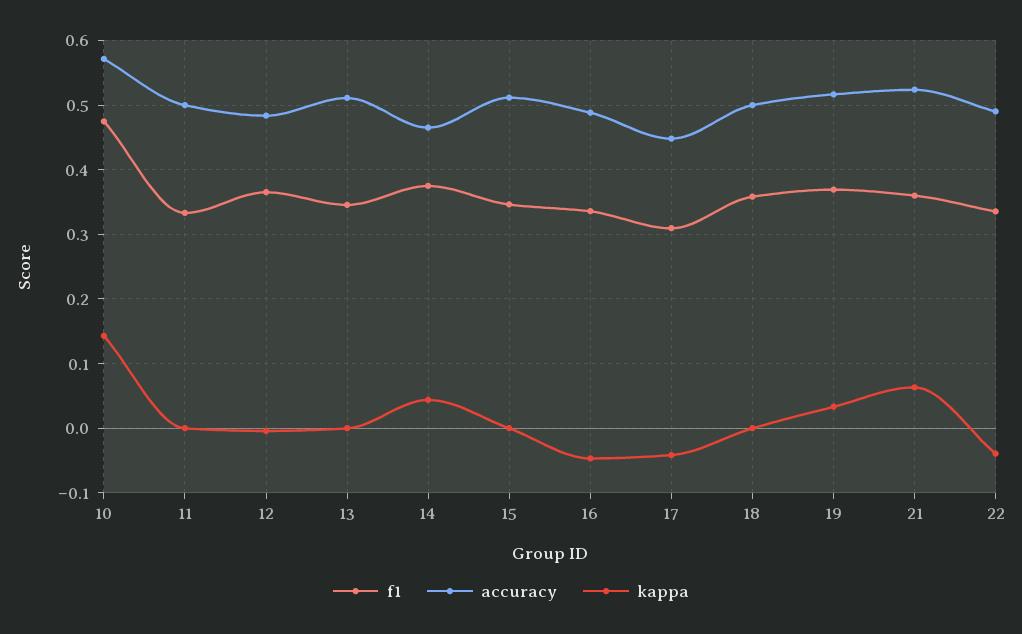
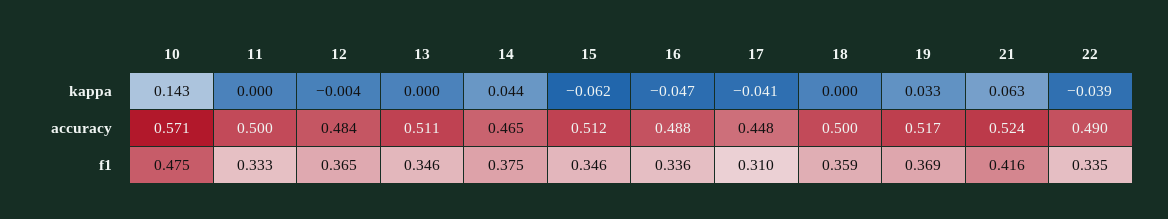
  {
    "f1": {
      "10": 0.475,
      "11": 0.333,
      "12": 0.365,
      "13": 0.346,
      "14": 0.375,
      "15": 0.346,
      "16": 0.336,
      "17": 0.31,
      "18": 0.359,
      "19": 0.369,
-     "21": 0.36,
+     "21": 0.416,
      "22": 0.335
    },
    "accuracy": {
      "10": 0.571,
      "11": 0.5,
      "12": 0.484,
      "13": 0.511,
      "14": 0.465,
      "15": 0.512,
      "16": 0.488,
      "17": 0.448,
      "18": 0.5,
      "19": 0.517,
      "21": 0.524,
      "22": 0.49
    },
    "kappa": {
      "10": 0.143,
      "11": 0,
      "12": -0.004,
      "13": 0,
      "14": 0.044,
-     "15": 0,
+     "15": -0.062,
      "16": -0.047,
      "17": -0.041,
      "18": 0,
      "19": 0.033,
      "21": 0.063,
      "22": -0.039
    }
  }

